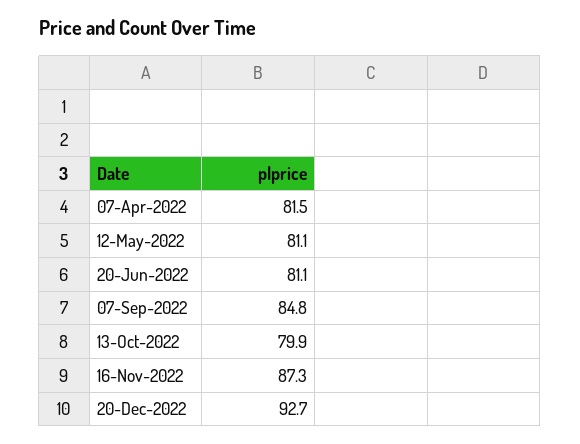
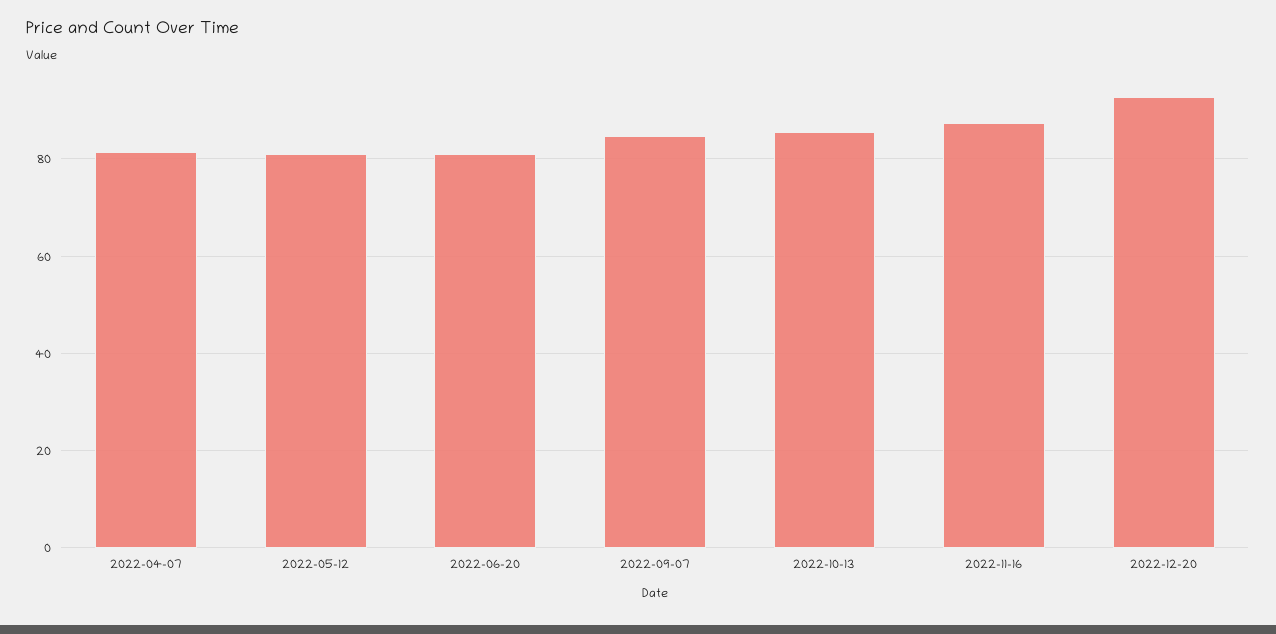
  {
    "07-Apr-2022": 81.5,
    "12-May-2022": 81.1,
    "20-Jun-2022": 81.1,
    "07-Sep-2022": 84.8,
-   "13-Oct-2022": 79.9,
+   "13-Oct-2022": 86,
    "16-Nov-2022": 87.3,
    "20-Dec-2022": 92.7
  }

